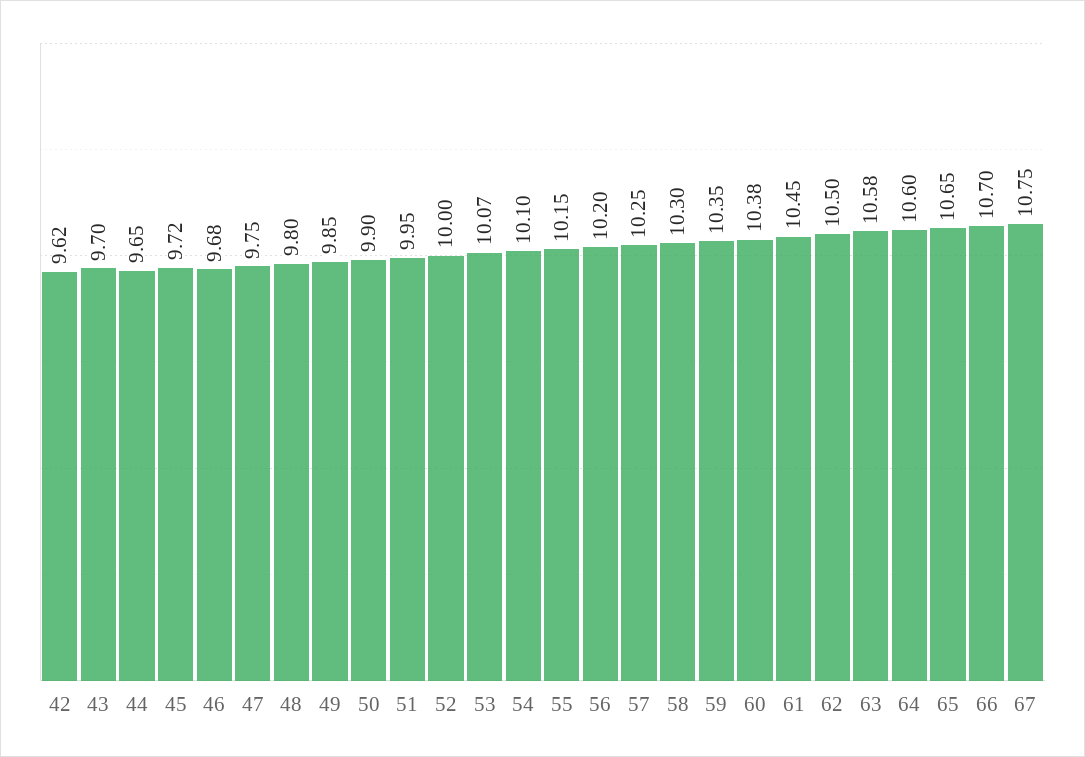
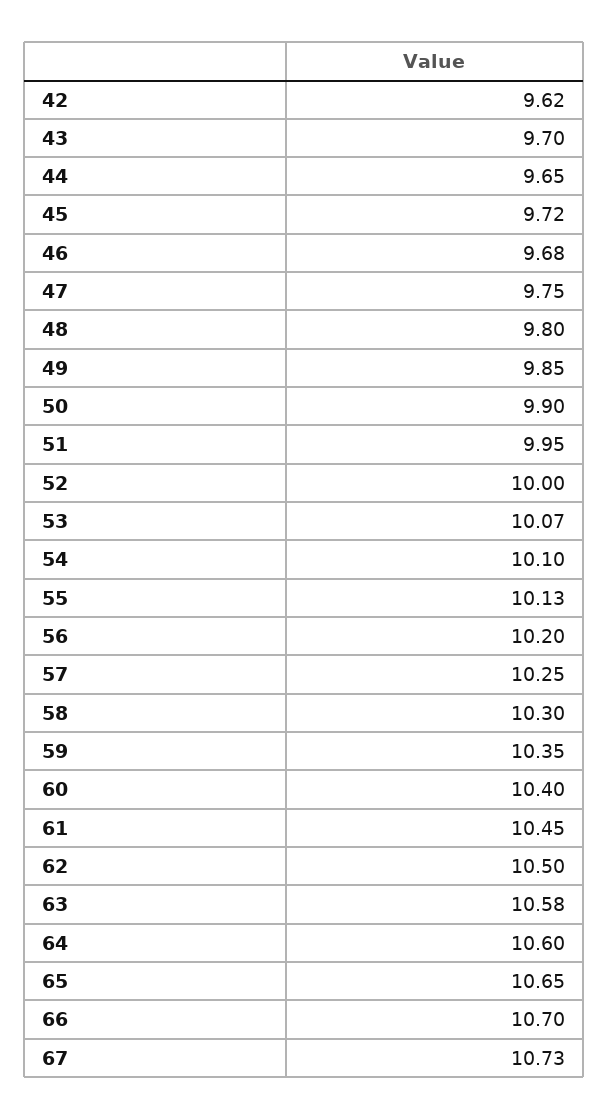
  {
    "42": 9.62,
    "43": 9.7,
    "44": 9.65,
    "45": 9.72,
    "46": 9.68,
    "47": 9.75,
    "48": 9.8,
    "49": 9.85,
    "50": 9.9,
    "51": 9.95,
    "52": 10,
    "53": 10.07,
    "54": 10.1,
-   "55": 10.15,
+   "55": 10.13,
    "56": 10.2,
    "57": 10.25,
    "58": 10.3,
    "59": 10.35,
-   "60": 10.38,
+   "60": 10.4,
    "61": 10.45,
    "62": 10.5,
    "63": 10.58,
    "64": 10.6,
    "65": 10.65,
    "66": 10.7,
-   "67": 10.75
+   "67": 10.73
  }

